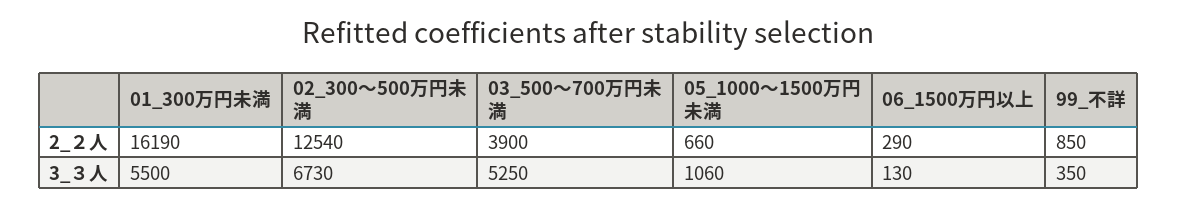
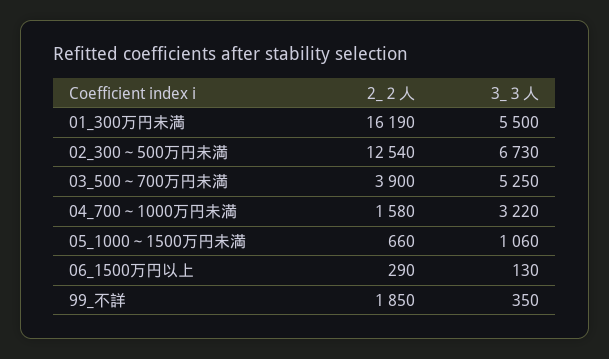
  {
    "01_300万円未満": {
      "2_２人": 16190,
      "3_３人": 5500
    },
    "02_300～500万円未満": {
      "2_２人": 12540,
      "3_３人": 6730
    },
    "03_500～700万円未満": {
      "2_２人": 3900,
      "3_３人": 5250
    },
    "05_1000～1500万円未満": {
      "2_２人": 660,
      "3_３人": 1060
    },
    "06_1500万円以上": {
      "2_２人": 290,
      "3_３人": 130
    },
    "99_不詳": {
-     "2_２人": 850,
+     "2_２人": 1850,
      "3_３人": 350
-   }
+   },
+   "04_700～1000万円未満": {
+     "2_２人": 1580,
+     "3_３人": 3220
+   }
  }

